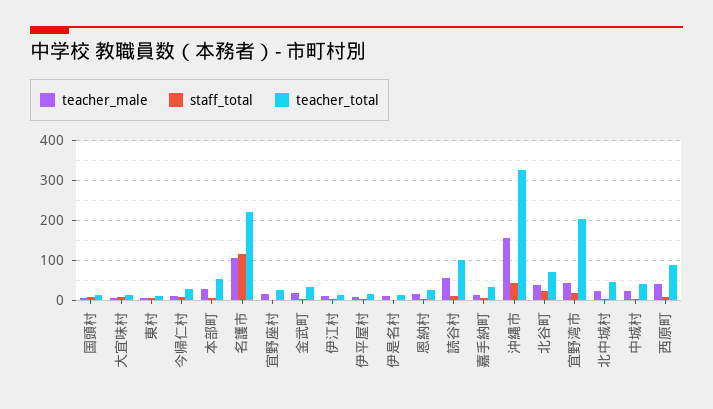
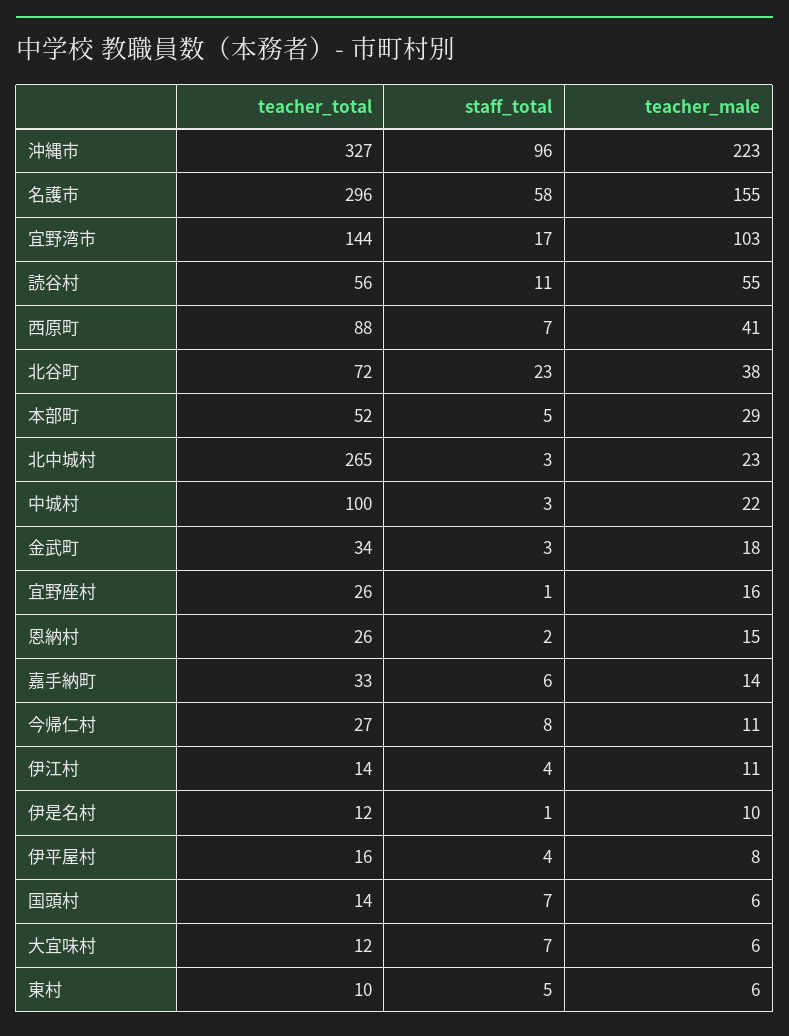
  {
    "teacher_male": {
      "国頭村": 6,
      "大宜味村": 6,
      "東村": 6,
      "今帰仁村": 11,
      "本部町": 29,
-     "名護市": 100,
+     "名護市": 155,
      "宜野座村": 16,
      "金武町": 18,
      "伊江村": 11,
      "伊平屋村": 8,
      "伊是名村": 10,
      "恩納村": 15,
      "読谷村": 55,
      "嘉手納町": 14,
-     "沖縄市": 160,
+     "沖縄市": 223,
      "北谷町": 38,
-     "宜野湾市": 40,
+     "宜野湾市": 103,
      "北中城村": 23,
      "中城村": 22,
      "西原町": 41
    },
    "staff_total": {
      "国頭村": 7,
      "大宜味村": 7,
      "東村": 5,
      "今帰仁村": 8,
      "本部町": 5,
-     "名護市": 120,
+     "名護市": 58,
      "宜野座村": 1,
      "金武町": 3,
      "伊江村": 4,
      "伊平屋村": 4,
      "伊是名村": 1,
      "恩納村": 2,
      "読谷村": 11,
      "嘉手納町": 6,
-     "沖縄市": 40,
+     "沖縄市": 96,
      "北谷町": 23,
      "宜野湾市": 17,
      "北中城村": 3,
      "中城村": 3,
      "西原町": 7
    },
    "teacher_total": {
      "国頭村": 14,
      "大宜味村": 12,
      "東村": 10,
      "今帰仁村": 27,
      "本部町": 52,
-     "名護市": 220,
+     "名護市": 296,
      "宜野座村": 26,
      "金武町": 34,
      "伊江村": 14,
      "伊平屋村": 16,
      "伊是名村": 12,
      "恩納村": 26,
-     "読谷村": 100,
+     "読谷村": 56,
      "嘉手納町": 33,
      "沖縄市": 327,
      "北谷町": 72,
-     "宜野湾市": 200,
+     "宜野湾市": 144,
-     "北中城村": 40,
+     "北中城村": 265,
-     "中城村": 40,
+     "中城村": 100,
      "西原町": 88
    }
  }

